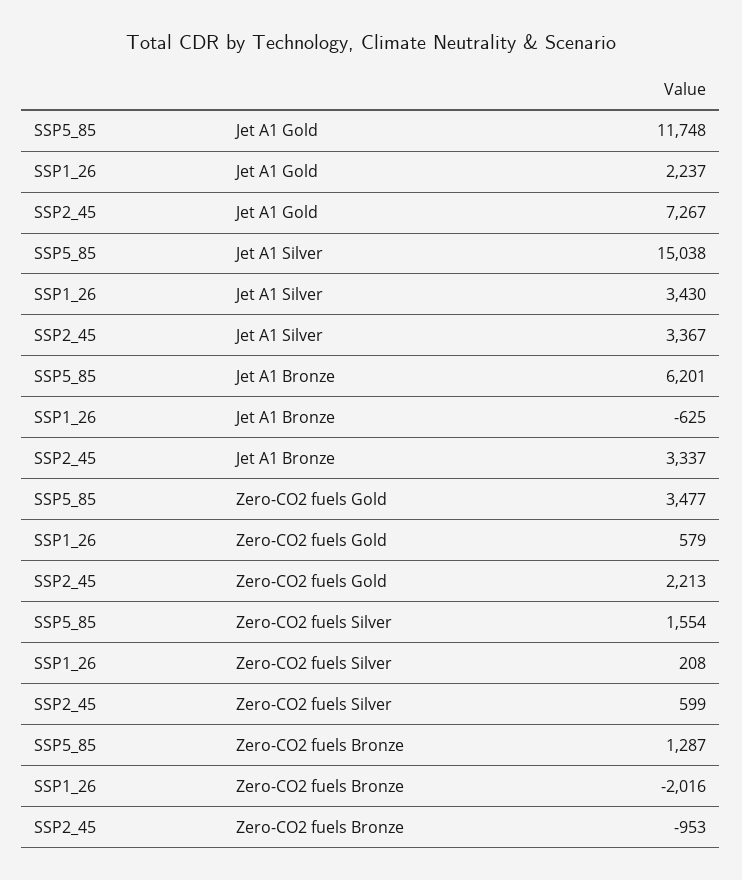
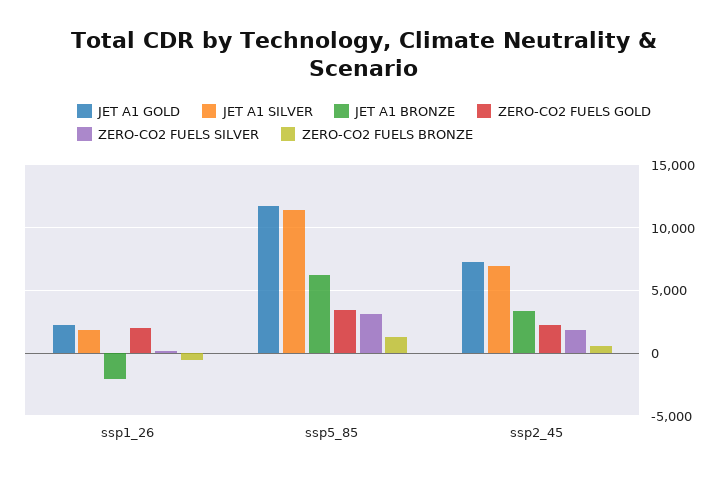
  {
    "Jet A1 Gold": {
      "SSP5_85": 11748,
      "SSP1_26": 2237,
      "SSP2_45": 7267
    },
    "Jet A1 Silver": {
-     "SSP5_85": 15038,
+     "SSP5_85": 11500,
-     "SSP1_26": 3430,
+     "SSP1_26": 2000,
-     "SSP2_45": 3367
+     "SSP2_45": 7000
    },
    "Jet A1 Bronze": {
      "SSP5_85": 6201,
-     "SSP1_26": -625,
+     "SSP1_26": -2000,
      "SSP2_45": 3337
    },
    "Zero-CO2 fuels Gold": {
      "SSP5_85": 3477,
-     "SSP1_26": 579,
+     "SSP1_26": 2000,
      "SSP2_45": 2213
    },
    "Zero-CO2 fuels Silver": {
-     "SSP5_85": 1554,
+     "SSP5_85": 3000,
      "SSP1_26": 208,
-     "SSP2_45": 599
+     "SSP2_45": 2000
    },
    "Zero-CO2 fuels Bronze": {
      "SSP5_85": 1287,
-     "SSP1_26": -2016,
+     "SSP1_26": -500,
-     "SSP2_45": -953
+     "SSP2_45": 500
    }
  }

